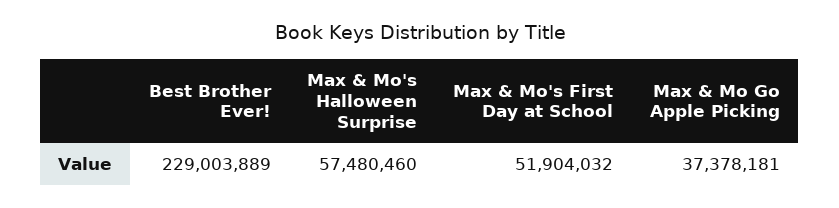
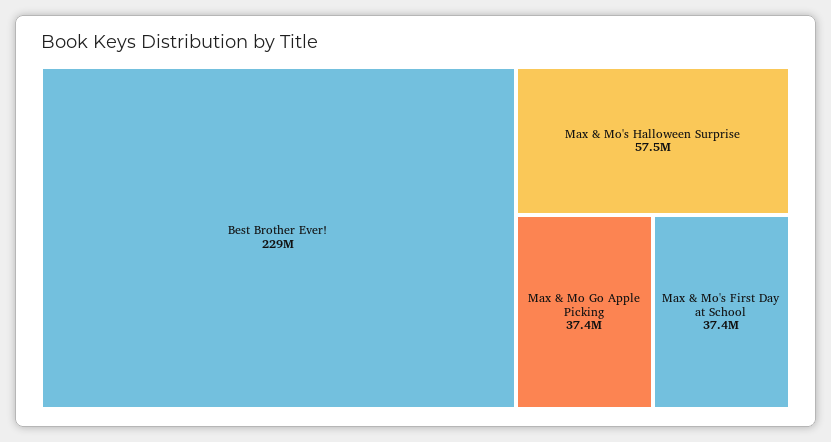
  {
    "Best Brother Ever!": 229003889,
    "Max & Mo's Halloween Surprise": 57480460,
-   "Max & Mo's First Day at School": 51904032,
+   "Max & Mo's First Day at School": 37400000,
    "Max & Mo Go Apple Picking": 37378181
  }

